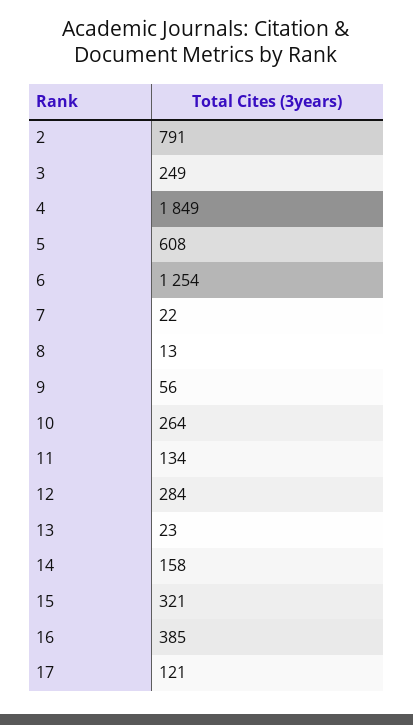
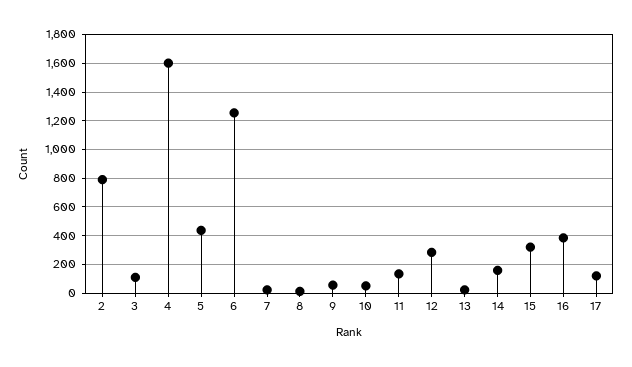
  {
    "2": 791,
-   "3": 249,
+   "3": 100,
-   "4": 1849,
+   "4": 1600,
-   "5": 608,
+   "5": 450,
    "6": 1254,
    "7": 22,
    "8": 13,
    "9": 56,
-   "10": 264,
+   "10": 50,
    "11": 134,
    "12": 284,
    "13": 23,
    "14": 158,
    "15": 321,
    "16": 385,
    "17": 121
  }

